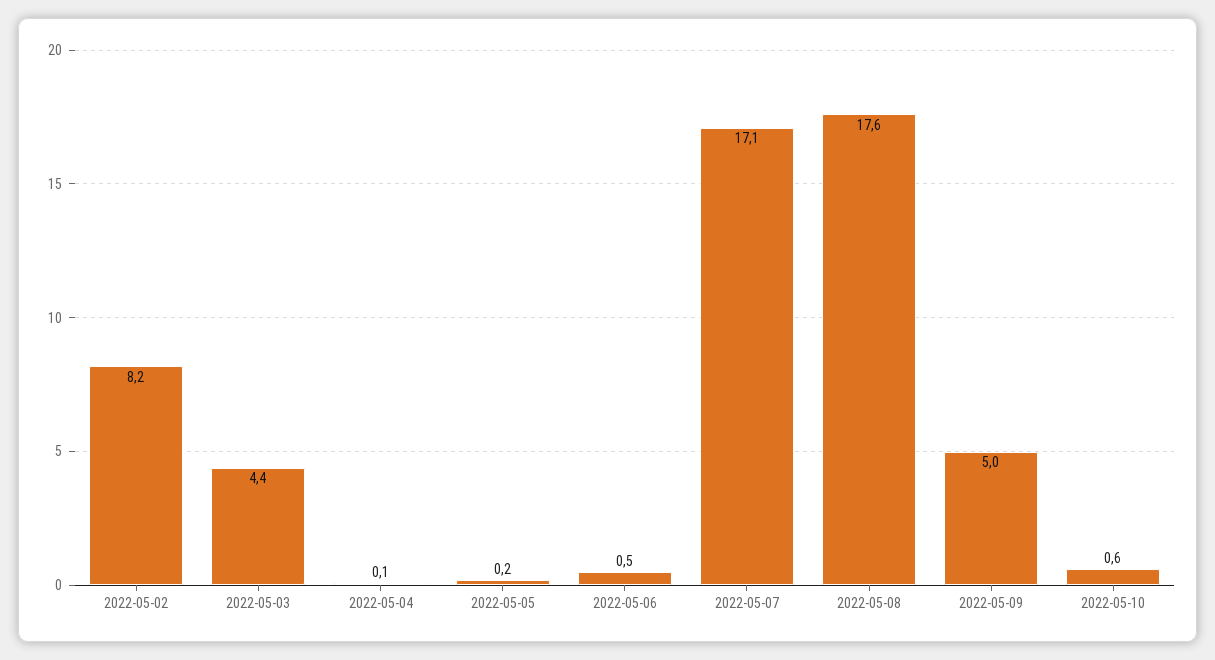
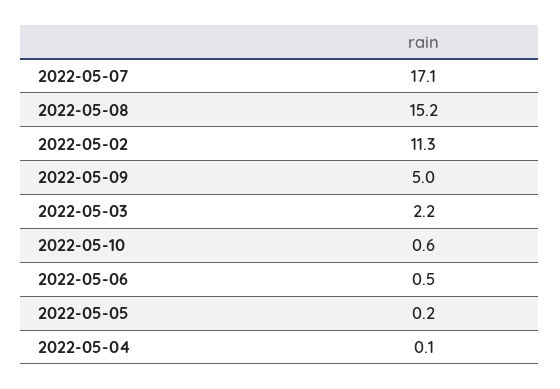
  {
-   "2022-05-02": 8.2,
+   "2022-05-02": 11.3,
-   "2022-05-03": 4.4,
+   "2022-05-03": 2.2,
    "2022-05-04": 0.1,
    "2022-05-05": 0.2,
    "2022-05-06": 0.5,
    "2022-05-07": 17.1,
-   "2022-05-08": 17.6,
+   "2022-05-08": 15.2,
    "2022-05-09": 5,
    "2022-05-10": 0.6
  }

